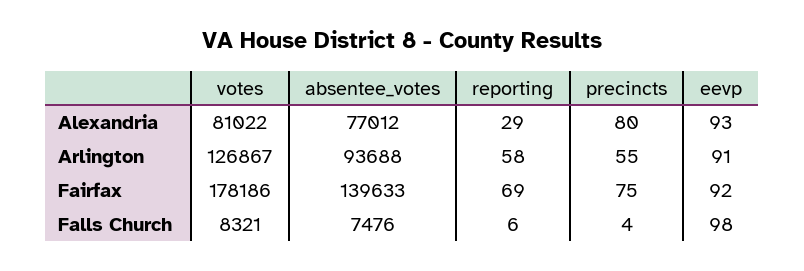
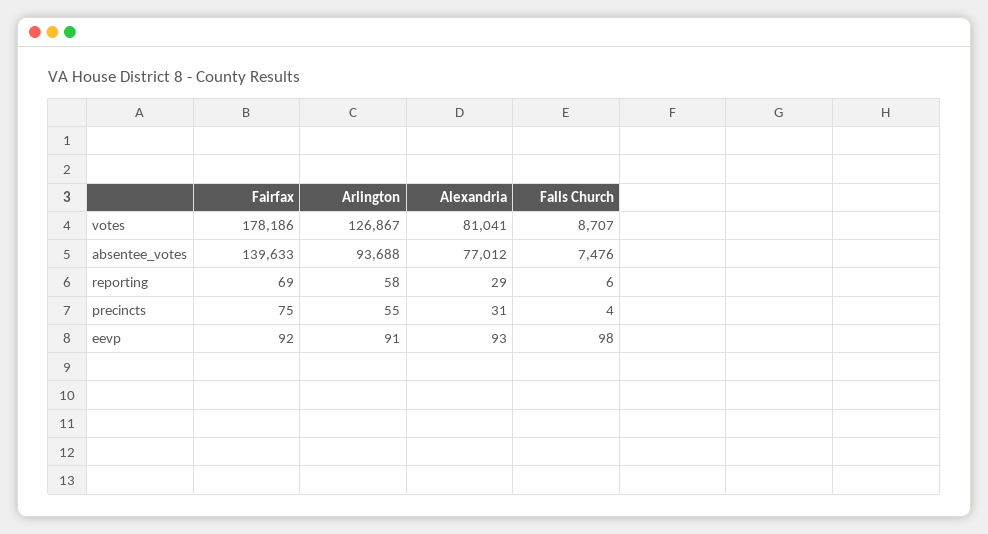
  {
    "votes": {
-     "Alexandria": 81022,
+     "Alexandria": 81041,
      "Arlington": 126867,
      "Fairfax": 178186,
-     "Falls Church": 8321
+     "Falls Church": 8707
    },
    "absentee_votes": {
      "Alexandria": 77012,
      "Arlington": 93688,
      "Fairfax": 139633,
      "Falls Church": 7476
    },
    "reporting": {
      "Alexandria": 29,
      "Arlington": 58,
      "Fairfax": 69,
      "Falls Church": 6
    },
    "precincts": {
-     "Alexandria": 80,
+     "Alexandria": 31,
      "Arlington": 55,
      "Fairfax": 75,
      "Falls Church": 4
    },
    "eevp": {
      "Alexandria": 93,
      "Arlington": 91,
      "Fairfax": 92,
      "Falls Church": 98
    }
  }

